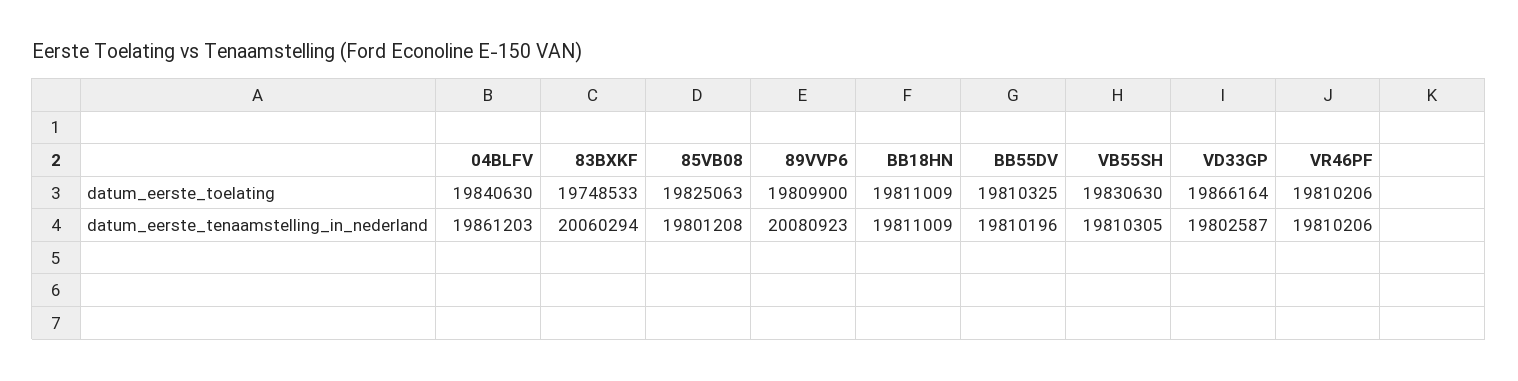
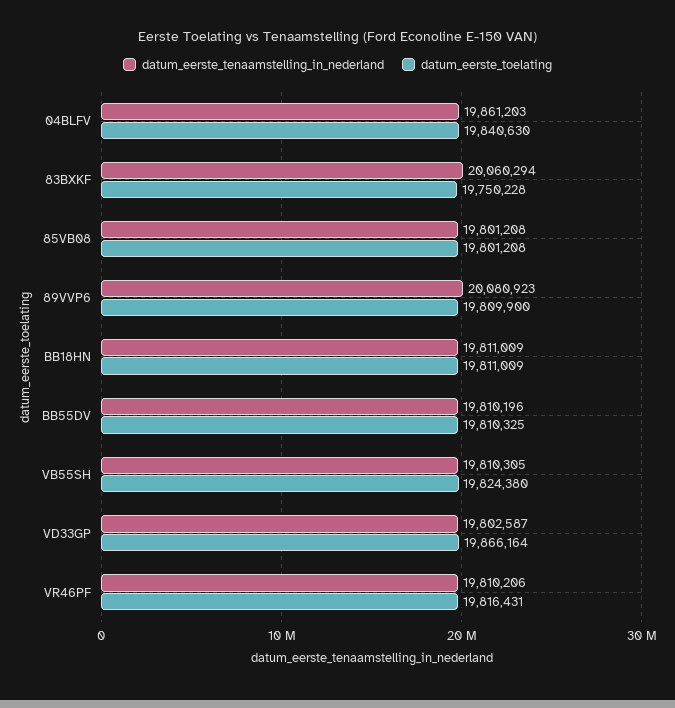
  {
    "datum_eerste_toelating": {
      "04BLFV": 19840630,
-     "83BXKF": 19748533,
+     "83BXKF": 19750228,
-     "85VB08": 19825063,
+     "85VB08": 19801208,
      "89VVP6": 19809900,
      "BB18HN": 19811009,
      "BB55DV": 19810325,
-     "VB55SH": 19830630,
+     "VB55SH": 19824380,
      "VD33GP": 19866164,
-     "VR46PF": 19810206
+     "VR46PF": 19816431
    },
    "datum_eerste_tenaamstelling_in_nederland": {
      "04BLFV": 19861203,
      "83BXKF": 20060294,
      "85VB08": 19801208,
      "89VVP6": 20080923,
      "BB18HN": 19811009,
      "BB55DV": 19810196,
      "VB55SH": 19810305,
      "VD33GP": 19802587,
      "VR46PF": 19810206
    }
  }

